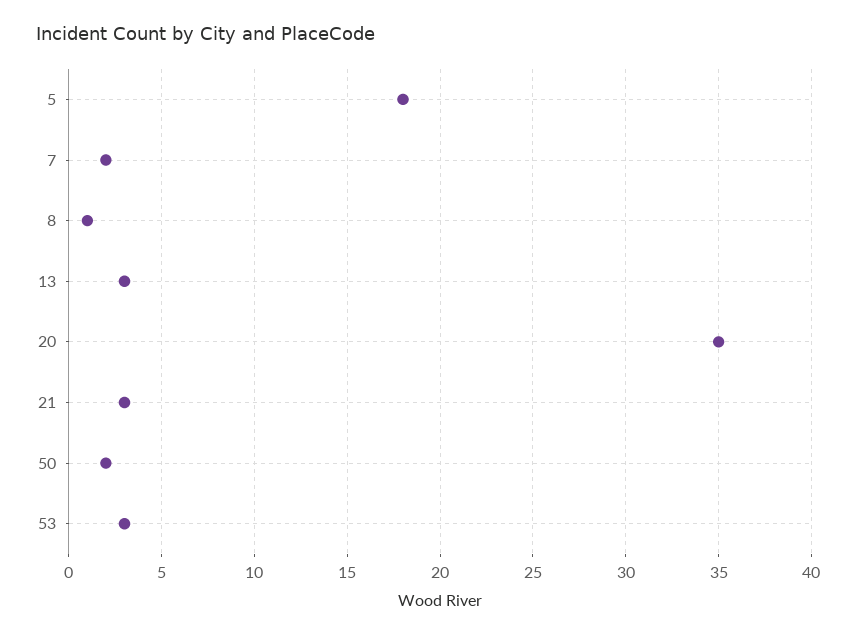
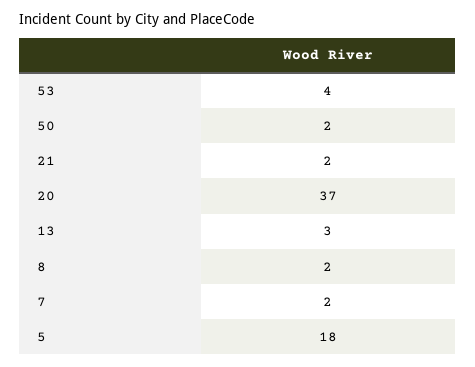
  {
    "5": 18,
    "7": 2,
-   "8": 1,
+   "8": 2,
    "13": 3,
-   "20": 35,
+   "20": 37,
-   "21": 3,
+   "21": 2,
    "50": 2,
-   "53": 3
+   "53": 4
  }

